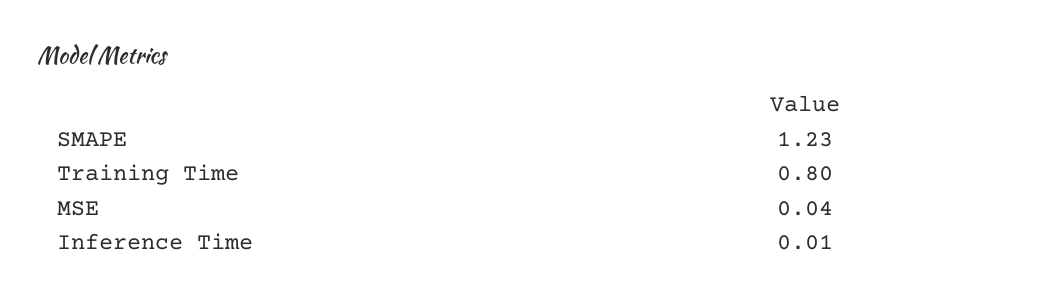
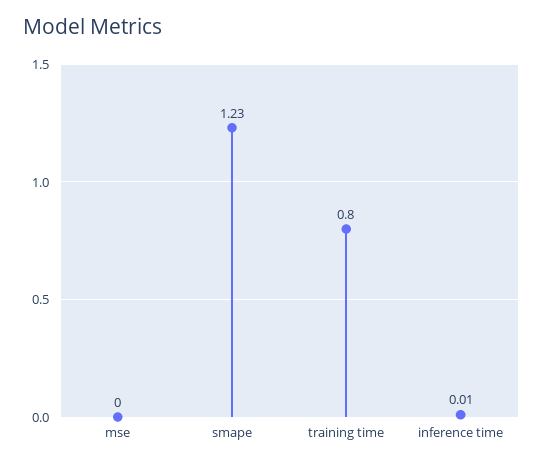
  {
    "SMAPE": 1.23,
    "Training Time": 0.8,
-   "MSE": 0.04,
+   "MSE": 0,
    "Inference Time": 0.01
  }

